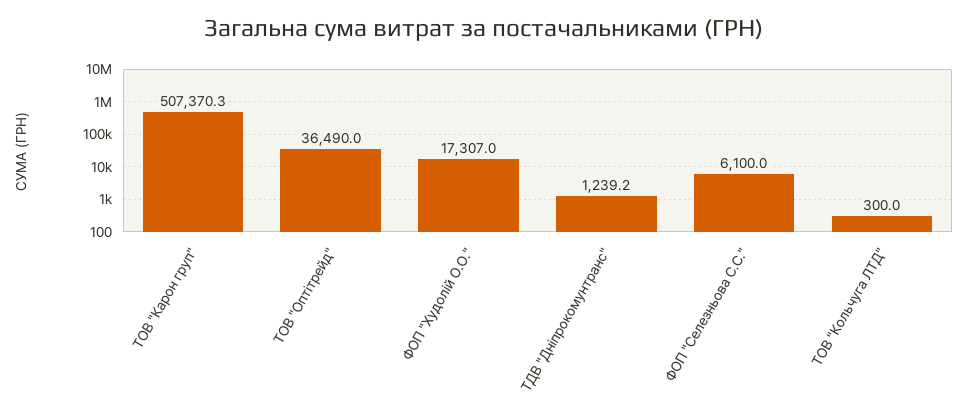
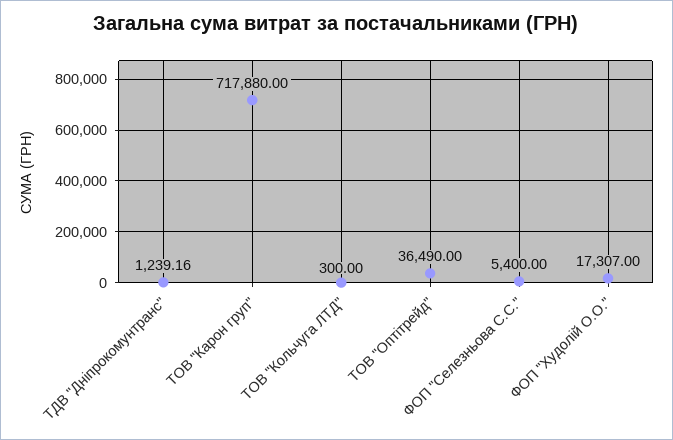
  {
-   "ТОВ \"Карон груп\"": 507370.3,
+   "ТОВ \"Карон груп\"": 717880,
    "ТОВ \"Оптітрейд\"": 36490,
    "ФОП \"Худолій О.О.\"": 17307,
    "ТДВ \"Дніпрокомунтранс\"": 1239.16,
-   "ФОП \"Селезньова С.С.\"": 6100,
+   "ФОП \"Селезньова С.С.\"": 5400,
    "ТОВ \"Кольчуга ЛТД\"": 300
  }

